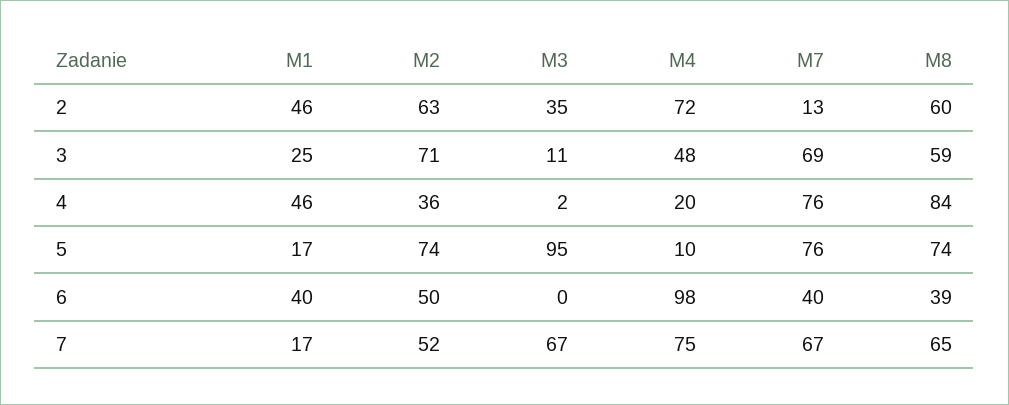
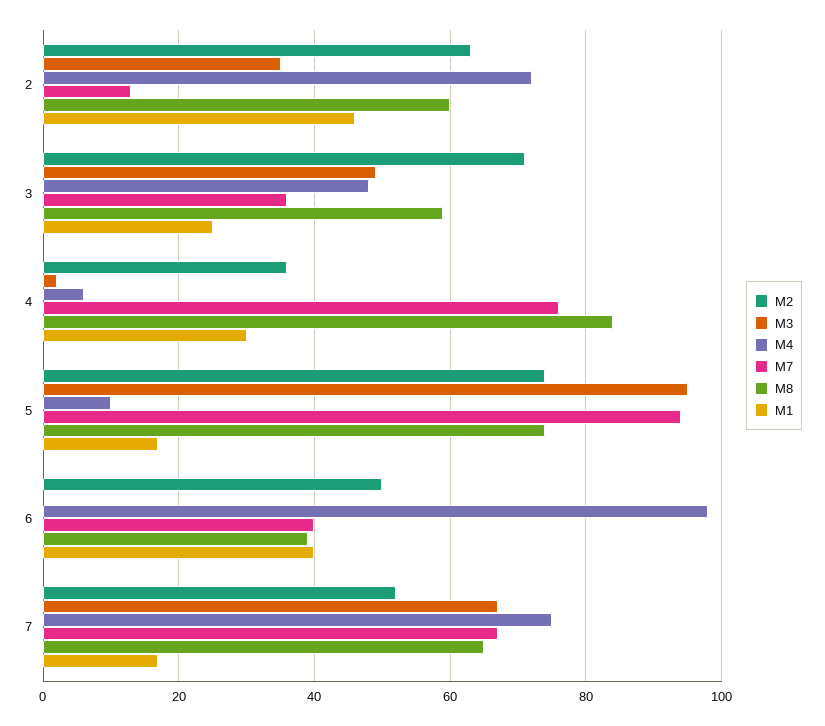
  {
    "M1": {
      "2": 46,
      "3": 25,
-     "4": 46,
+     "4": 30,
      "5": 17,
      "6": 40,
      "7": 17
    },
    "M2": {
      "2": 63,
      "3": 71,
      "4": 36,
      "5": 74,
      "6": 50,
      "7": 52
    },
    "M3": {
      "2": 35,
-     "3": 11,
+     "3": 50,
      "4": 2,
      "5": 95,
      "6": 0,
      "7": 67
    },
    "M4": {
      "2": 72,
      "3": 48,
-     "4": 20,
+     "4": 5,
      "5": 10,
      "6": 98,
      "7": 75
    },
    "M7": {
      "2": 13,
-     "3": 69,
+     "3": 35,
      "4": 76,
-     "5": 76,
+     "5": 95,
      "6": 40,
      "7": 67
    },
    "M8": {
      "2": 60,
      "3": 59,
      "4": 84,
      "5": 74,
      "6": 39,
      "7": 65
    }
  }

